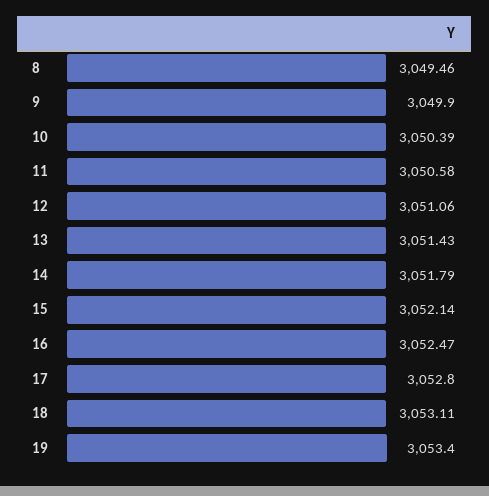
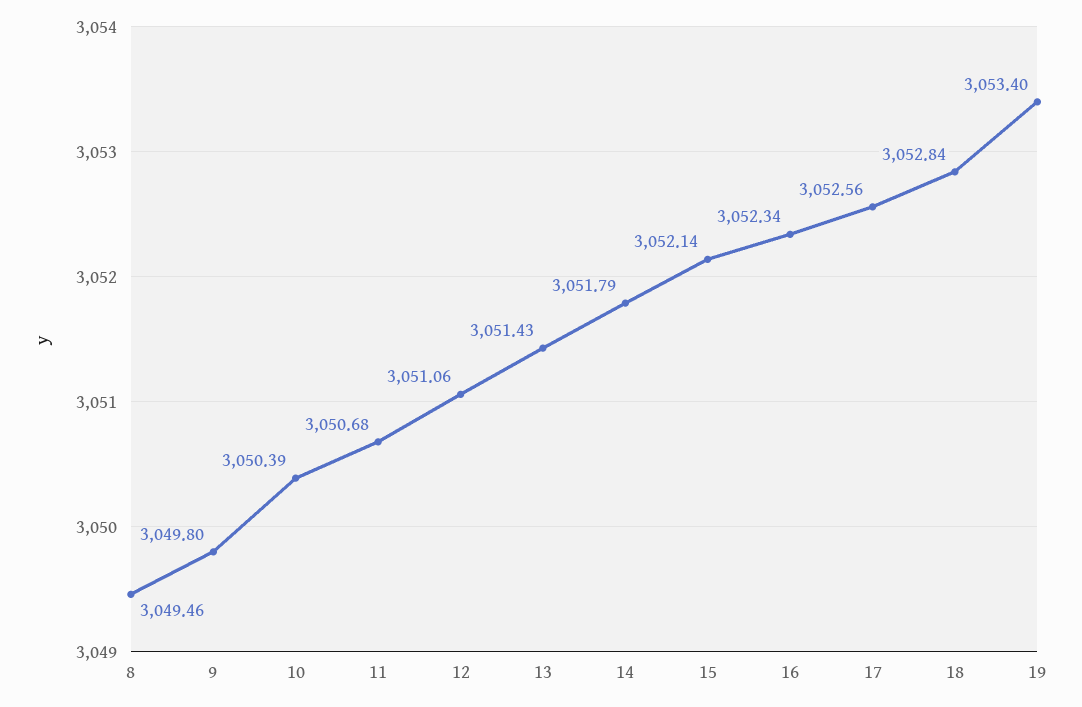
  {
    "8": 3049.46,
-   "9": 3049.9,
+   "9": 3049.8,
    "10": 3050.39,
-   "11": 3050.58,
+   "11": 3050.68,
    "12": 3051.06,
    "13": 3051.43,
    "14": 3051.79,
    "15": 3052.14,
-   "16": 3052.47,
+   "16": 3052.34,
-   "17": 3052.8,
+   "17": 3052.56,
-   "18": 3053.11,
+   "18": 3052.84,
    "19": 3053.4
  }

